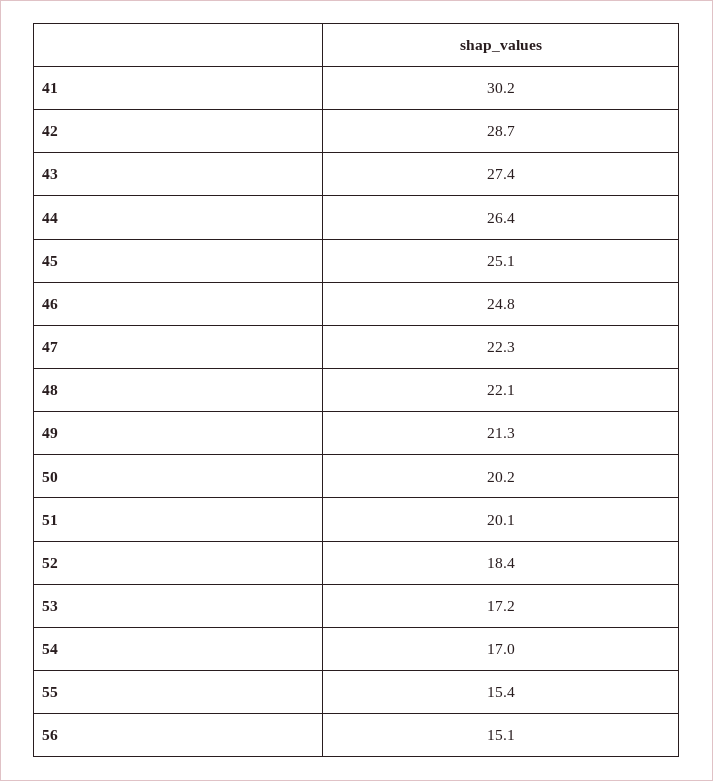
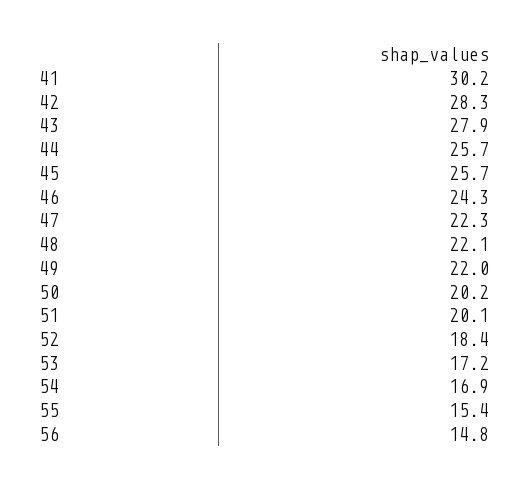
  {
    "41": 30.2,
-   "42": 28.7,
+   "42": 28.3,
-   "43": 27.4,
+   "43": 27.9,
-   "44": 26.4,
+   "44": 25.7,
-   "45": 25.1,
+   "45": 25.7,
-   "46": 24.8,
+   "46": 24.3,
    "47": 22.3,
    "48": 22.1,
-   "49": 21.3,
+   "49": 22,
    "50": 20.2,
    "51": 20.1,
    "52": 18.4,
    "53": 17.2,
-   "54": 17,
+   "54": 16.9,
    "55": 15.4,
-   "56": 15.1
+   "56": 14.8
  }

